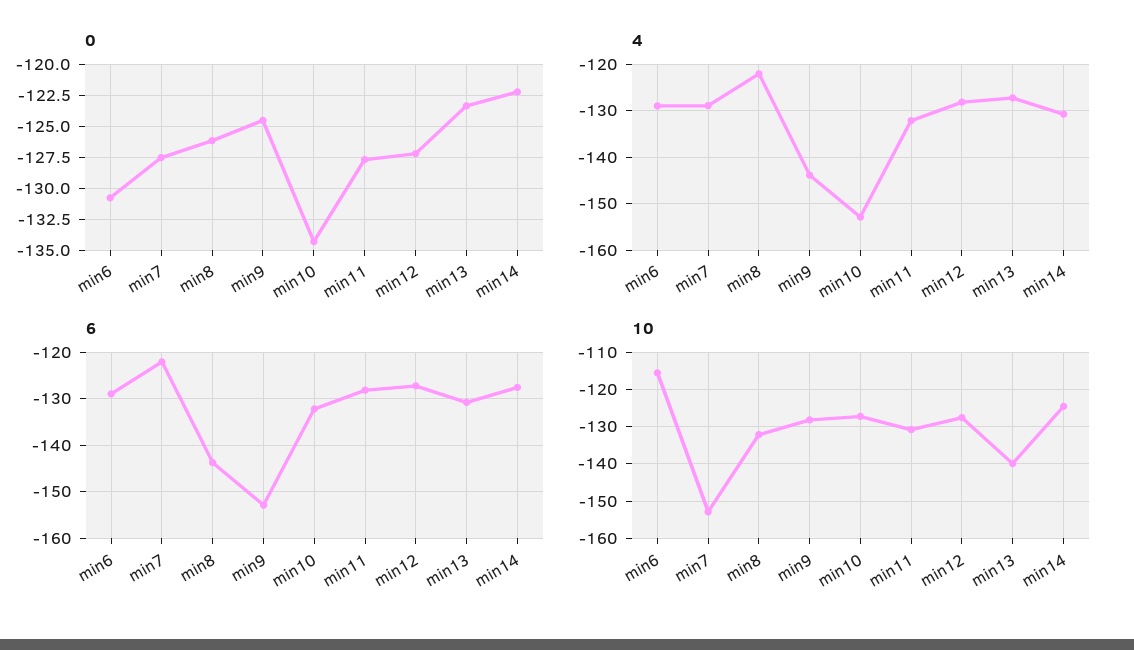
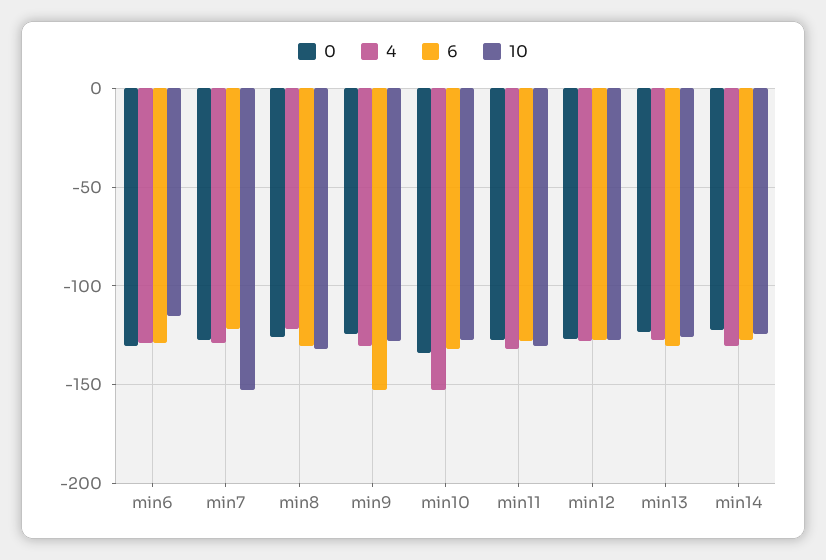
  {
    "0": {
      "min6": -131,
      "min7": -127.5,
      "min8": -126,
      "min9": -124.5,
      "min10": -134.5,
      "min11": -127.5,
      "min12": -127,
      "min13": -123.5,
      "min14": -122
    },
    "4": {
      "min6": -130,
      "min7": -128,
      "min8": -122,
-     "min9": -144,
+     "min9": -130,
      "min10": -152,
      "min11": -132,
      "min12": -128,
      "min13": -128,
      "min14": -130
    },
    "6": {
      "min6": -128,
      "min7": -122,
-     "min8": -144,
+     "min8": -130,
      "min9": -152,
      "min10": -132,
      "min11": -128,
      "min12": -128,
      "min13": -130,
      "min14": -128
    },
    "10": {
      "min6": -116,
      "min7": -152,
      "min8": -132,
      "min9": -128,
      "min10": -128,
      "min11": -130,
      "min12": -128,
-     "min13": -140,
+     "min13": -125,
      "min14": -124
    }
  }

